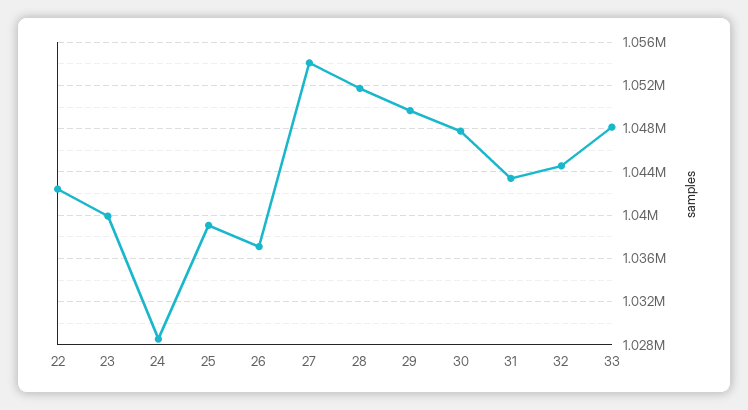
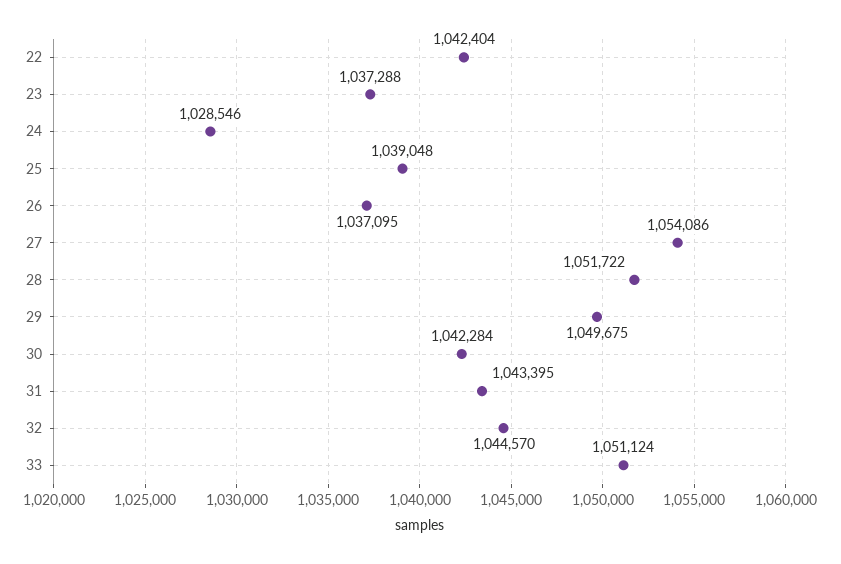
  {
    "22": 1042404,
-   "23": 1040000,
+   "23": 1037288,
    "24": 1028546,
    "25": 1039048,
    "26": 1037095,
    "27": 1054086,
    "28": 1051722,
    "29": 1049675,
-   "30": 1048000,
+   "30": 1042284,
    "31": 1043395,
    "32": 1044570,
-   "33": 1048000
+   "33": 1051124
  }

